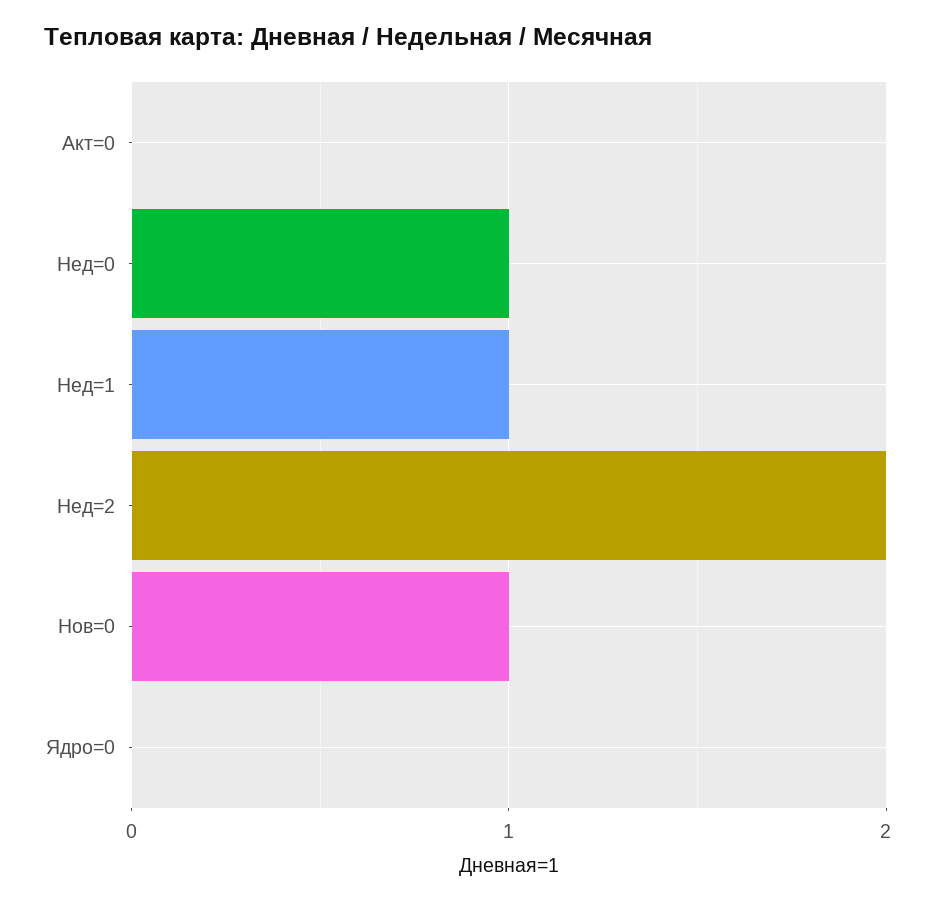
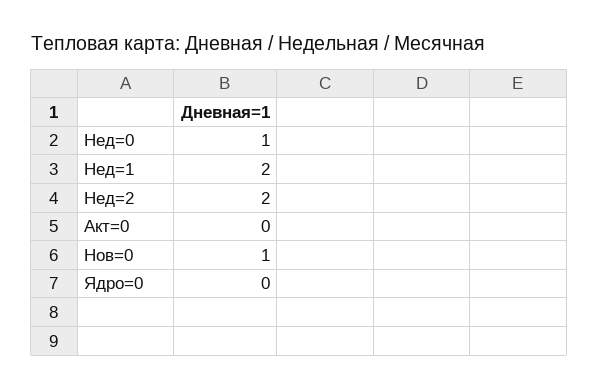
  {
    "Акт=0": 0,
    "Нед=0": 1,
-   "Нед=1": 1,
+   "Нед=1": 2,
    "Нед=2": 2,
    "Нов=0": 1,
    "Ядро=0": 0
  }

